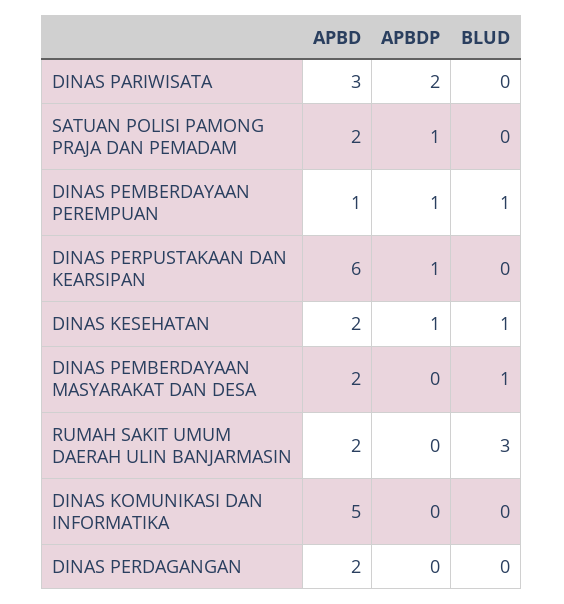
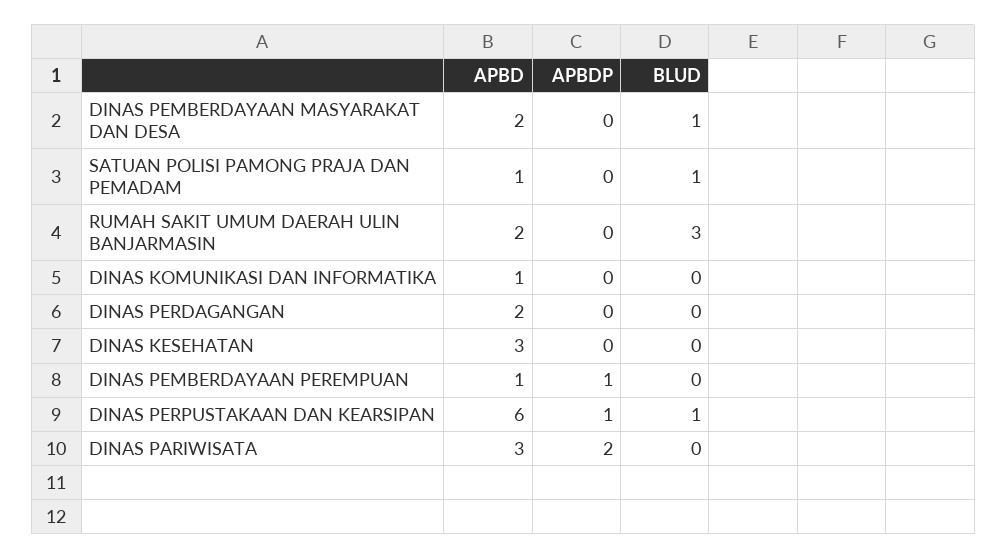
  {
    "APBD": {
      "DINAS PARIWISATA": 3,
-     "SATUAN POLISI PAMONG PRAJA DAN PEMADAM": 2,
+     "SATUAN POLISI PAMONG PRAJA DAN PEMADAM": 1,
      "DINAS PEMBERDAYAAN PEREMPUAN": 1,
      "DINAS PERPUSTAKAAN DAN KEARSIPAN": 6,
-     "DINAS KESEHATAN": 2,
+     "DINAS KESEHATAN": 3,
      "DINAS PEMBERDAYAAN MASYARAKAT DAN DESA": 2,
      "RUMAH SAKIT UMUM DAERAH ULIN BANJARMASIN": 2,
-     "DINAS KOMUNIKASI DAN INFORMATIKA": 5,
+     "DINAS KOMUNIKASI DAN INFORMATIKA": 1,
      "DINAS PERDAGANGAN": 2
    },
    "APBDP": {
      "DINAS PARIWISATA": 2,
-     "SATUAN POLISI PAMONG PRAJA DAN PEMADAM": 1,
+     "SATUAN POLISI PAMONG PRAJA DAN PEMADAM": 0,
      "DINAS PEMBERDAYAAN PEREMPUAN": 1,
      "DINAS PERPUSTAKAAN DAN KEARSIPAN": 1,
-     "DINAS KESEHATAN": 1,
+     "DINAS KESEHATAN": 0,
      "DINAS PEMBERDAYAAN MASYARAKAT DAN DESA": 0,
      "RUMAH SAKIT UMUM DAERAH ULIN BANJARMASIN": 0,
      "DINAS KOMUNIKASI DAN INFORMATIKA": 0,
      "DINAS PERDAGANGAN": 0
    },
    "BLUD": {
      "DINAS PARIWISATA": 0,
-     "SATUAN POLISI PAMONG PRAJA DAN PEMADAM": 0,
+     "SATUAN POLISI PAMONG PRAJA DAN PEMADAM": 1,
-     "DINAS PEMBERDAYAAN PEREMPUAN": 1,
+     "DINAS PEMBERDAYAAN PEREMPUAN": 0,
-     "DINAS PERPUSTAKAAN DAN KEARSIPAN": 0,
+     "DINAS PERPUSTAKAAN DAN KEARSIPAN": 1,
-     "DINAS KESEHATAN": 1,
+     "DINAS KESEHATAN": 0,
      "DINAS PEMBERDAYAAN MASYARAKAT DAN DESA": 1,
      "RUMAH SAKIT UMUM DAERAH ULIN BANJARMASIN": 3,
      "DINAS KOMUNIKASI DAN INFORMATIKA": 0,
      "DINAS PERDAGANGAN": 0
    }
  }

